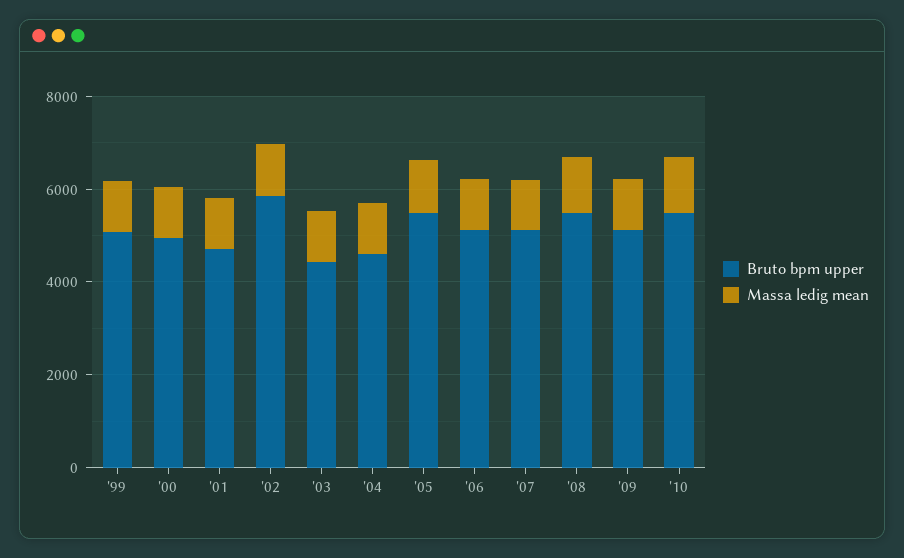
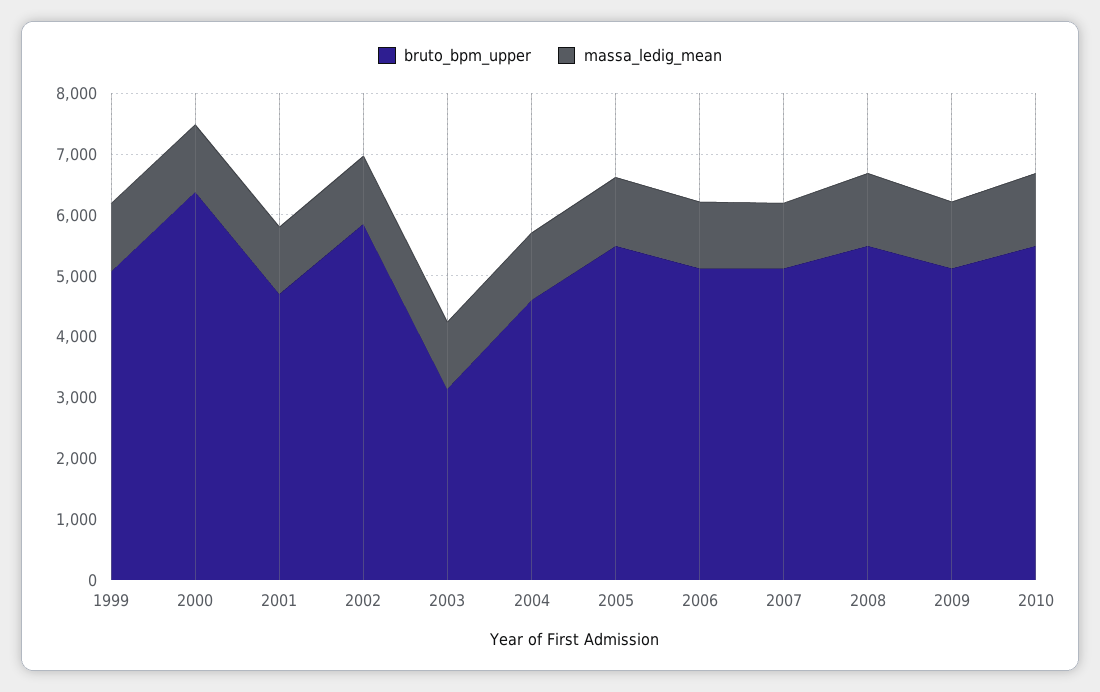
  {
    "Bruto bpm upper": {
      "'99": 5000,
-     "'00": 5000,
+     "'00": 6400,
      "'01": 4800,
      "'02": 5800,
-     "'03": 4500,
+     "'03": 3200,
      "'04": 4600,
      "'05": 5400,
      "'06": 5200,
      "'07": 5200,
      "'08": 5400,
      "'09": 5200,
      "'10": 5400
    },
    "Massa ledig mean": {
      "'99": 1200,
      "'00": 1000,
      "'01": 1200,
      "'02": 1200,
      "'03": 1000,
      "'04": 1200,
      "'05": 1200,
      "'06": 1000,
      "'07": 1000,
      "'08": 1200,
      "'09": 1000,
      "'10": 1200
    }
  }

